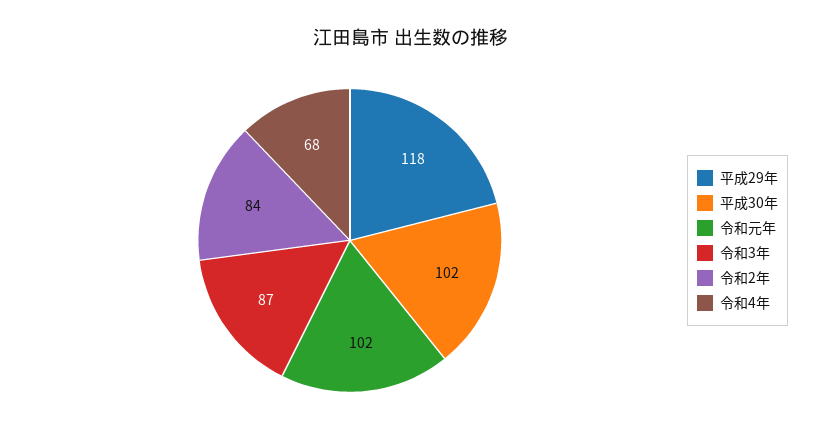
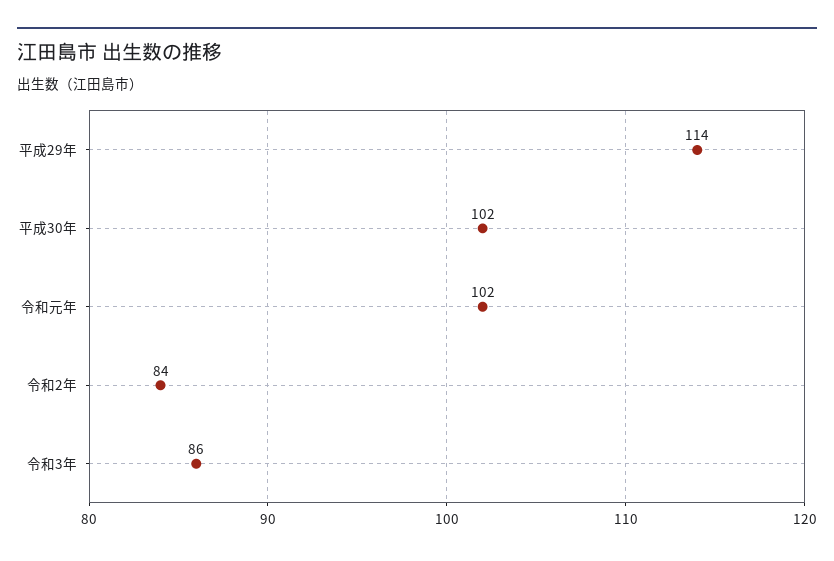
  {
-   "平成29年": 118,
+   "平成29年": 114,
    "平成30年": 102,
    "令和元年": 102,
-   "令和3年": 87,
+   "令和3年": 86,
-   "令和2年": 84,
+   "令和2年": 84
-   "令和4年": 68
  }

